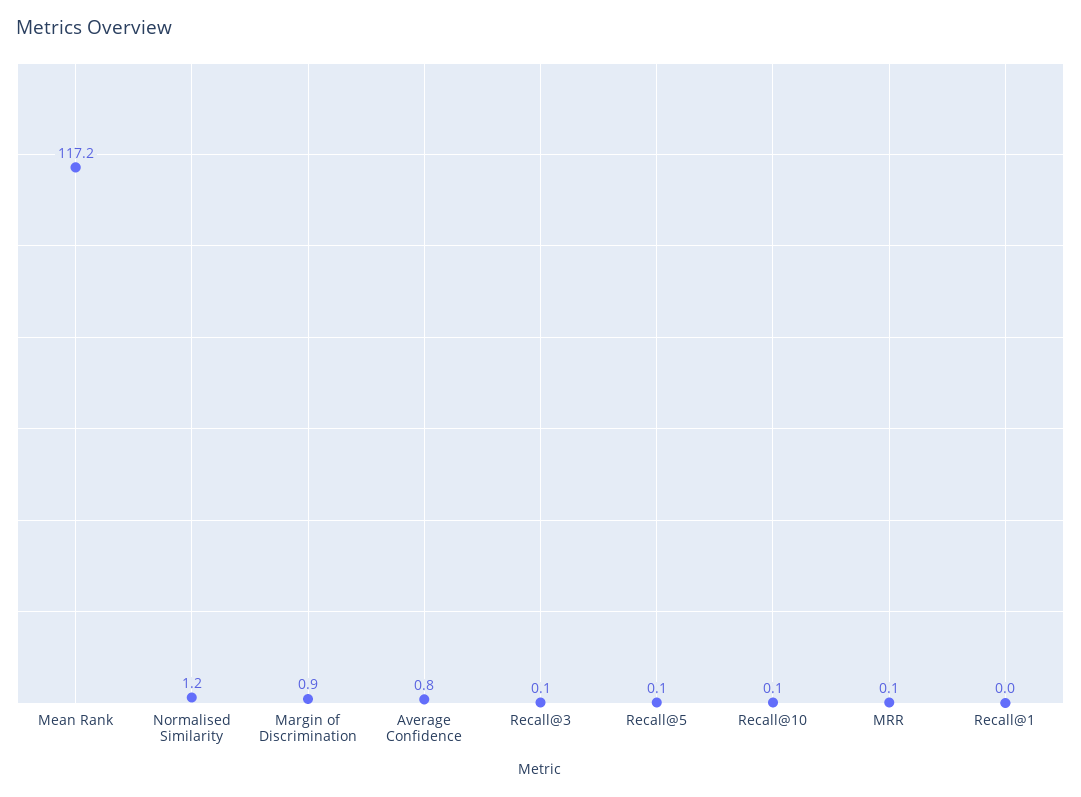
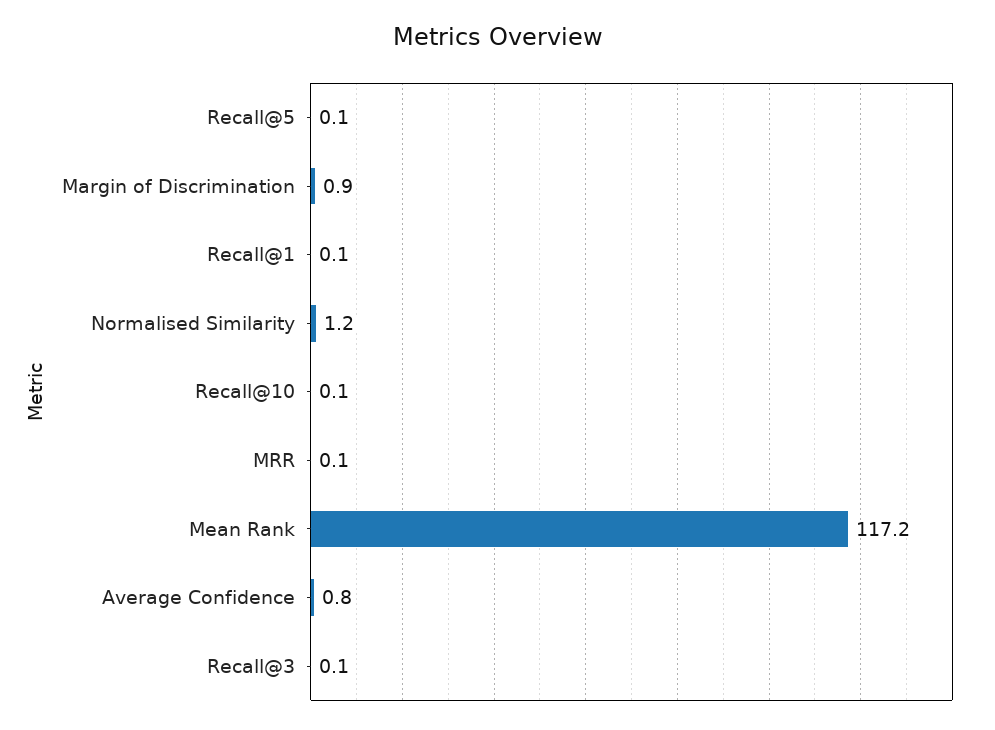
  {
    "Mean Rank": 117.2,
    "Normalised Similarity": 1.2,
    "Margin of Discrimination": 0.9,
    "Average Confidence": 0.8,
    "Recall@3": 0.1,
    "Recall@5": 0.1,
    "Recall@10": 0.1,
    "MRR": 0.1,
-   "Recall@1": 0
+   "Recall@1": 0.1
  }

